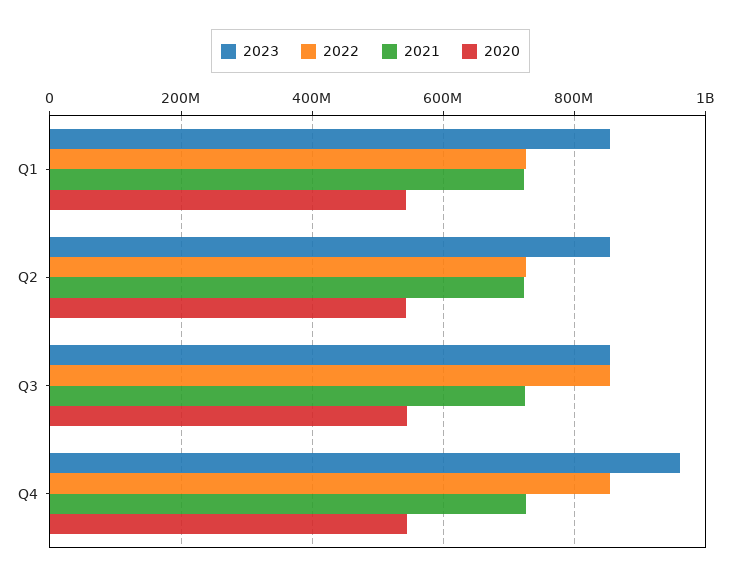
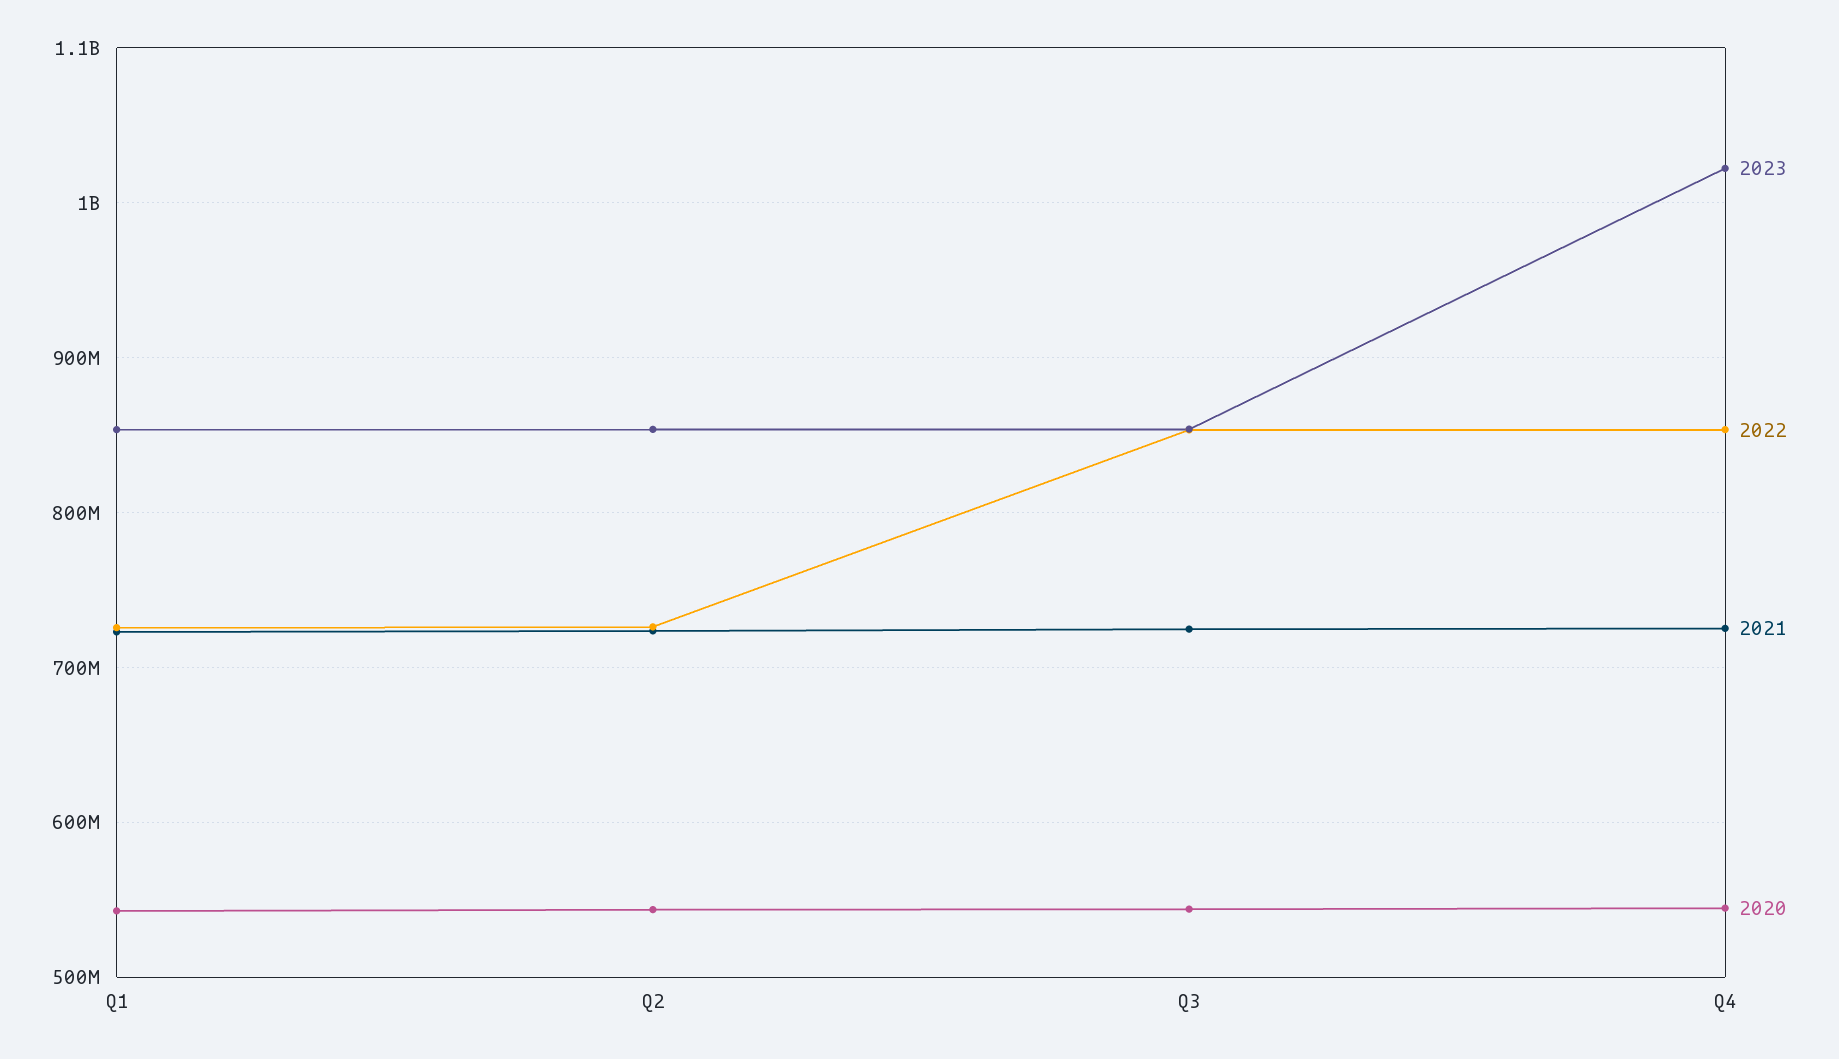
  {
    "2023": {
      "Q1": 850000000,
      "Q2": 850000000,
      "Q3": 850000000,
-     "Q4": 960000000
+     "Q4": 1020000000
    },
    "2022": {
      "Q1": 730000000,
      "Q2": 730000000,
      "Q3": 850000000,
      "Q4": 850000000
    },
    "2021": {
      "Q1": 720000000,
      "Q2": 720000000,
      "Q3": 720000000,
      "Q4": 730000000
    },
    "2020": {
      "Q1": 540000000,
      "Q2": 540000000,
      "Q3": 540000000,
      "Q4": 540000000
    }
  }

